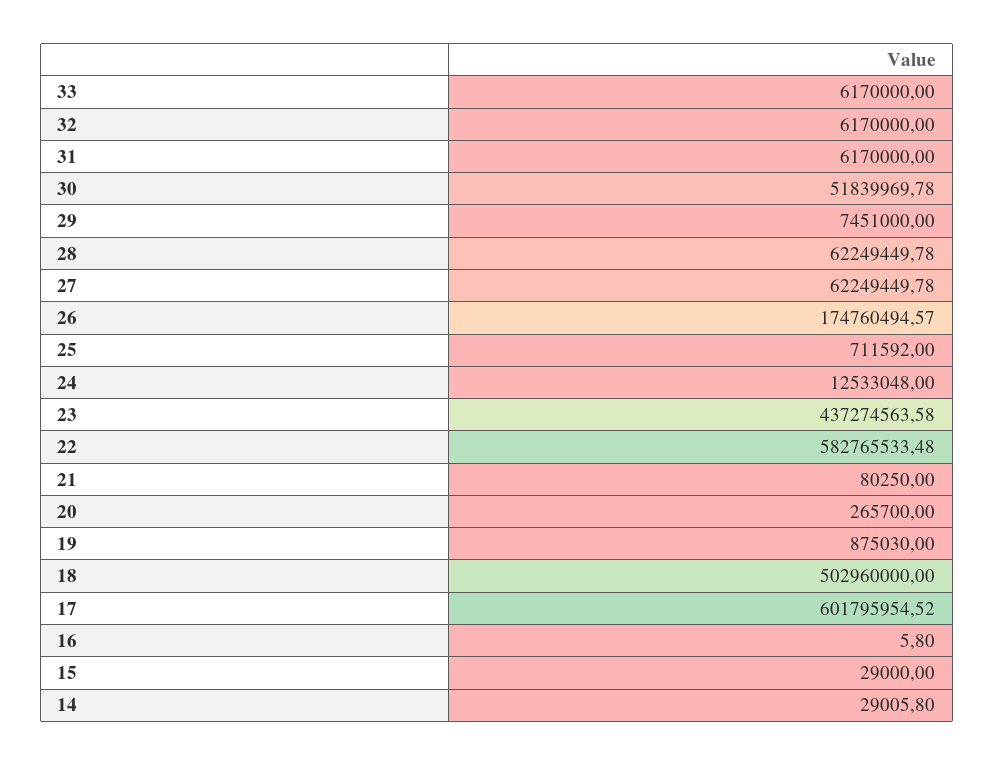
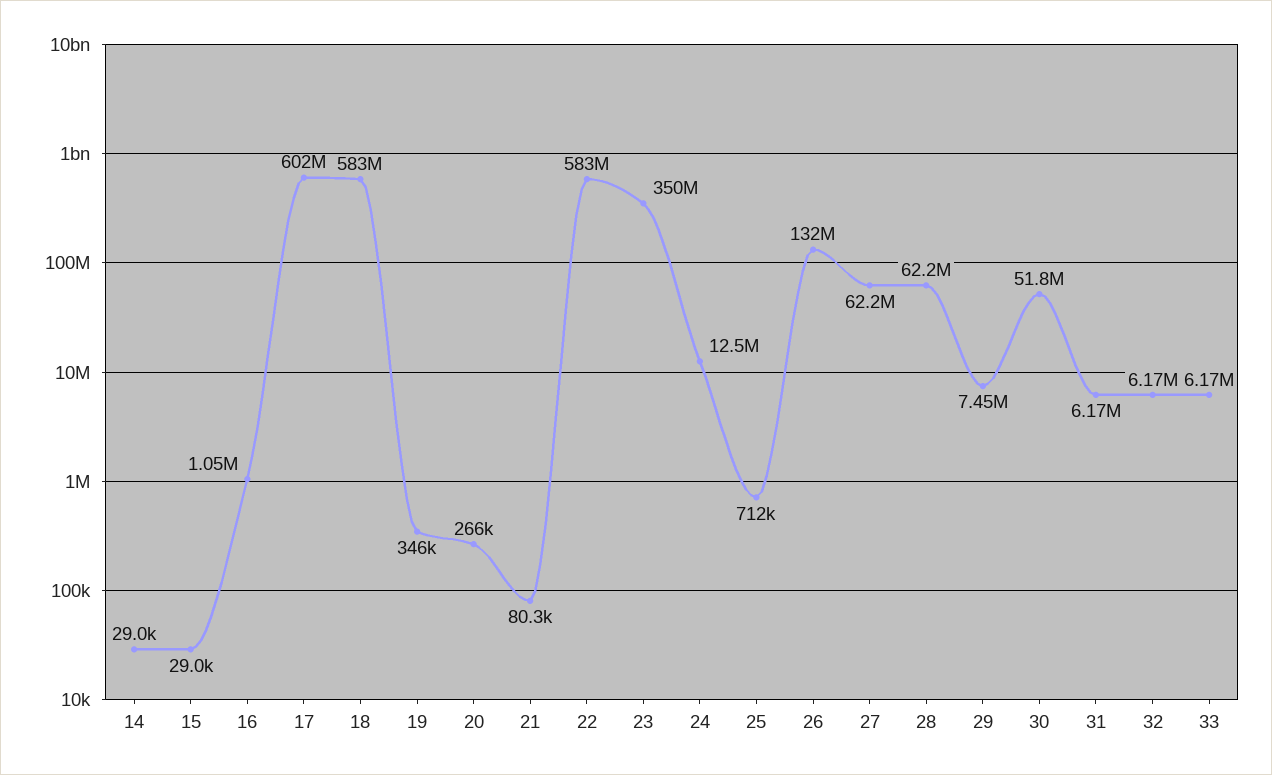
  {
    "33": 6170000,
    "32": 6170000,
    "31": 6170000,
    "30": 51839969.78,
    "29": 7451000,
    "28": 62249449.78,
    "27": 62249449.78,
-   "26": 174760494.57,
+   "26": 132000000,
    "25": 711592,
    "24": 12533048,
-   "23": 437274563.58,
+   "23": 350000000,
    "22": 582765533.48,
    "21": 80250,
    "20": 265700,
-   "19": 875030,
+   "19": 346000,
-   "18": 502960000,
+   "18": 583000000,
    "17": 601795954.52,
-   "16": 5.8,
+   "16": 1050000,
    "15": 29000,
    "14": 29005.8
  }

